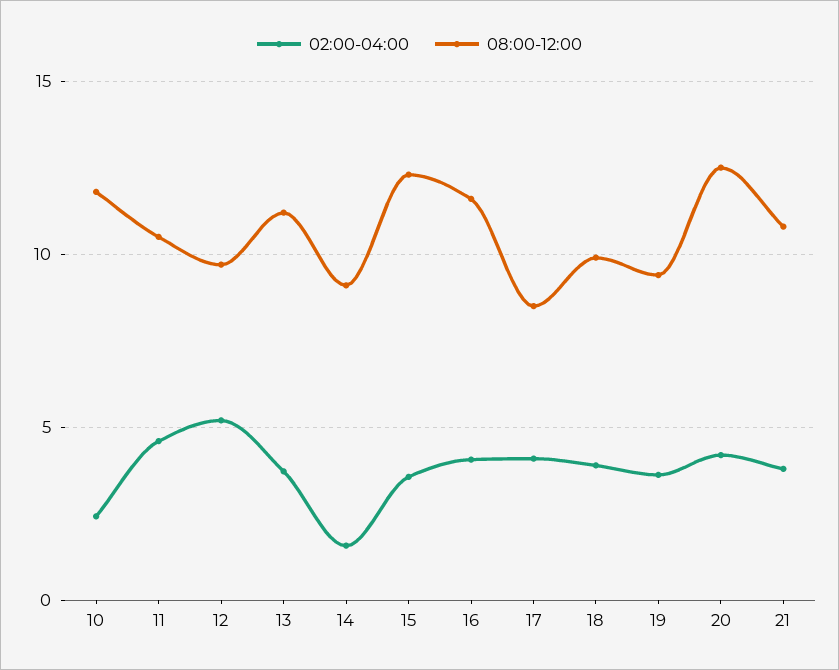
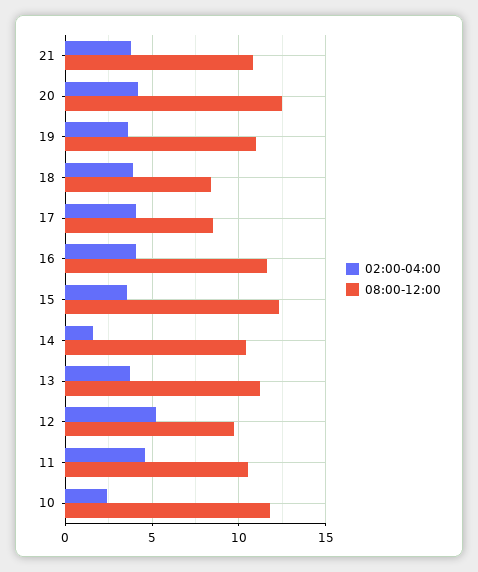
  {
    "02:00-04:00": {
      "10": 2.5,
      "11": 4.5,
      "12": 5,
      "13": 3.5,
      "14": 1.5,
      "15": 3.5,
      "16": 4,
      "17": 4,
      "18": 4,
      "19": 3.5,
      "20": 4,
      "21": 4
    },
    "08:00-12:00": {
      "10": 12,
      "11": 10.5,
      "12": 9.5,
      "13": 11,
-     "14": 9,
+     "14": 10.5,
      "15": 12.5,
      "16": 11.5,
      "17": 8.5,
-     "18": 10,
+     "18": 8.5,
-     "19": 9.5,
+     "19": 11,
      "20": 12.5,
      "21": 11
    }
  }

